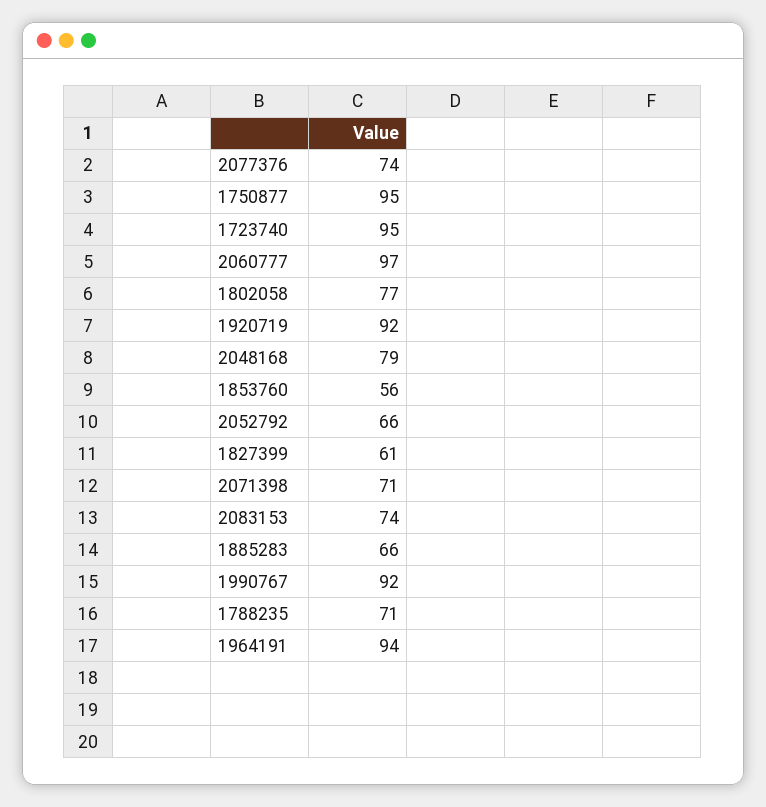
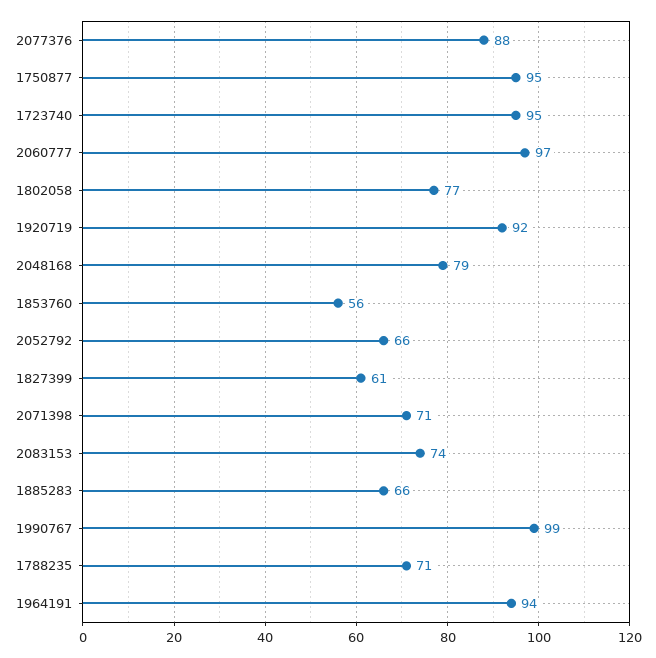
  {
-   "2077376": 74,
+   "2077376": 88,
    "1750877": 95,
    "1723740": 95,
    "2060777": 97,
    "1802058": 77,
    "1920719": 92,
    "2048168": 79,
    "1853760": 56,
    "2052792": 66,
    "1827399": 61,
    "2071398": 71,
    "2083153": 74,
    "1885283": 66,
-   "1990767": 92,
+   "1990767": 99,
    "1788235": 71,
    "1964191": 94
  }

